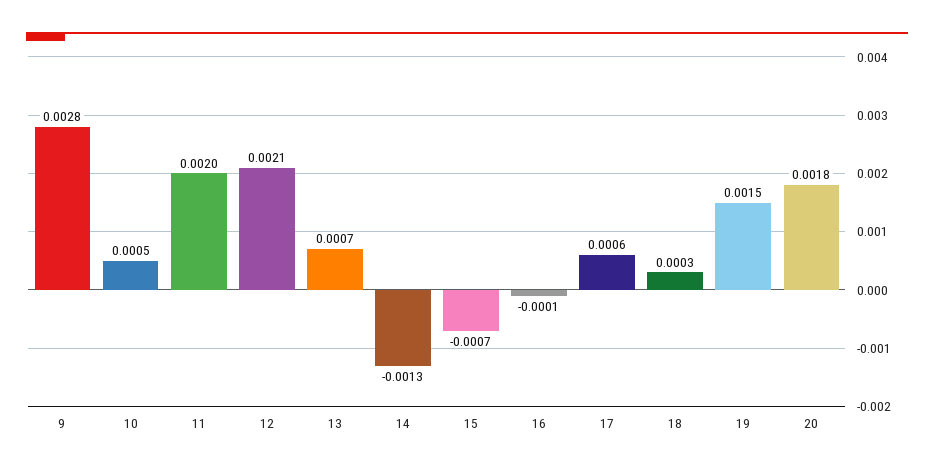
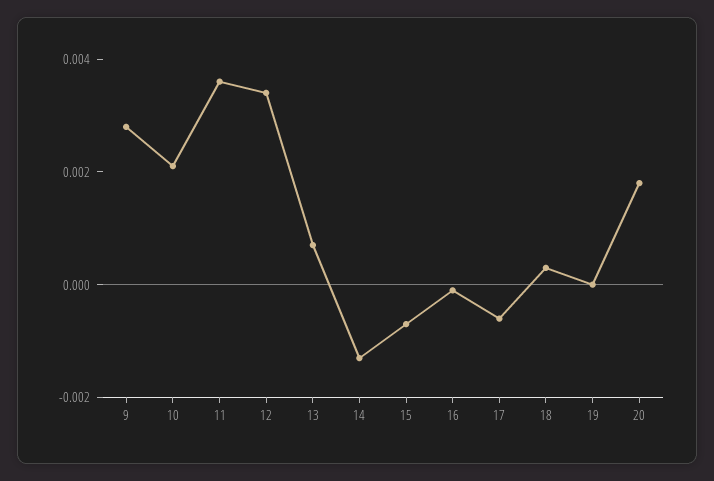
  {
    "9": 0.0028,
-   "10": 0.0005,
+   "10": 0.002,
-   "11": 0.002,
+   "11": 0.0035,
-   "12": 0.0021,
+   "12": 0.0035,
    "13": 0.0007,
    "14": -0.0013,
    "15": -0.0007,
    "16": -0.0001,
-   "17": 0.0006,
+   "17": -0.0005,
    "18": 0.0003,
-   "19": 0.0015,
+   "19": 0,
    "20": 0.0018
  }

